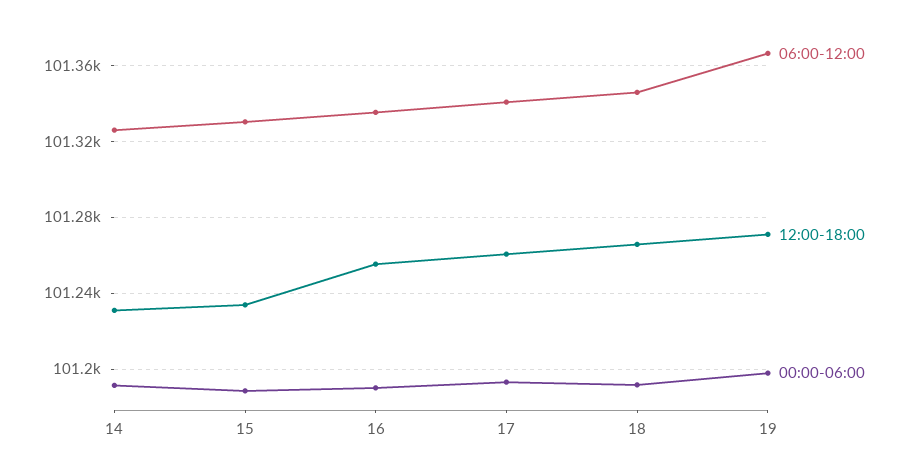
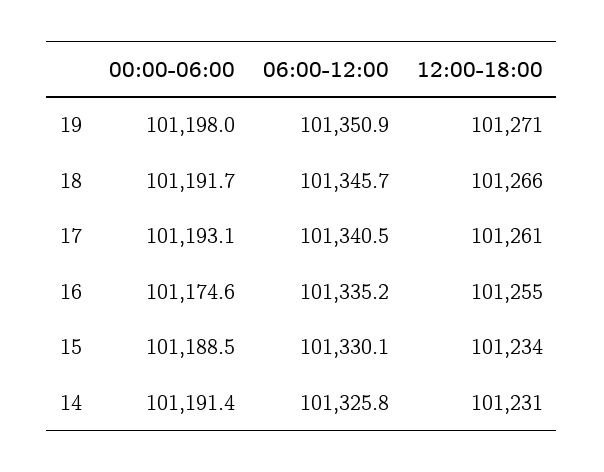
  {
    "06:00-12:00": {
      "14": 101325.8,
      "15": 101330.1,
      "16": 101335.2,
      "17": 101340.5,
      "18": 101345.7,
-     "19": 101365
+     "19": 101350.9
    },
    "12:00-18:00": {
      "14": 101231,
      "15": 101234,
      "16": 101255,
      "17": 101261,
      "18": 101266,
      "19": 101271
    },
    "00:00-06:00": {
      "14": 101191.4,
      "15": 101188.5,
-     "16": 101190,
+     "16": 101174.6,
      "17": 101193.1,
      "18": 101191.7,
      "19": 101198
    }
  }

